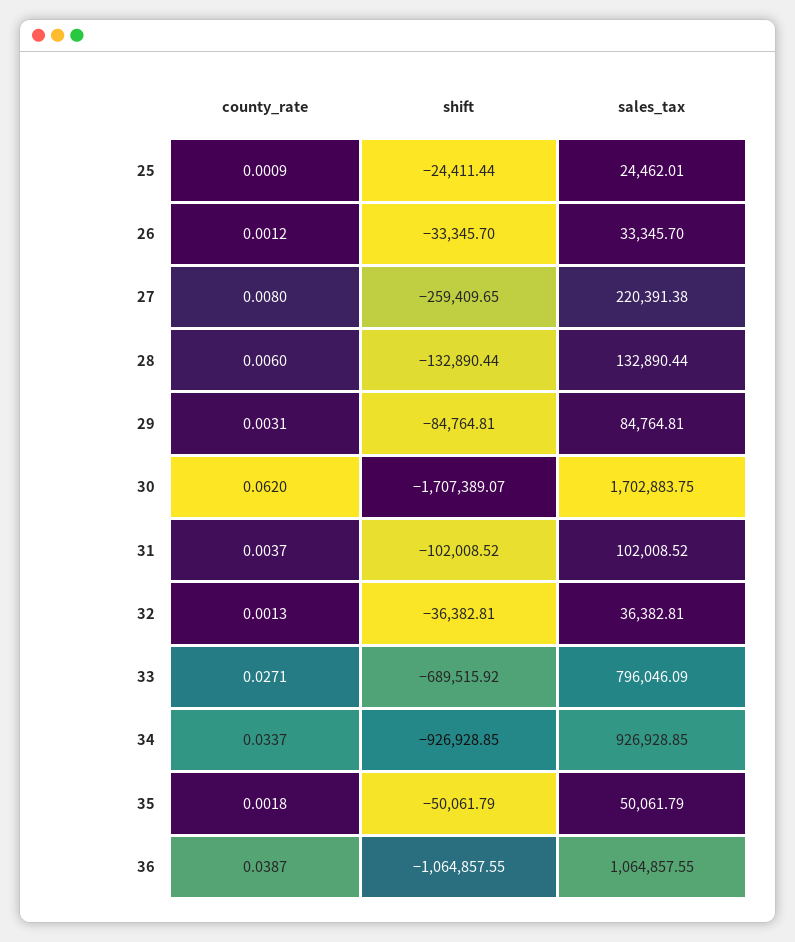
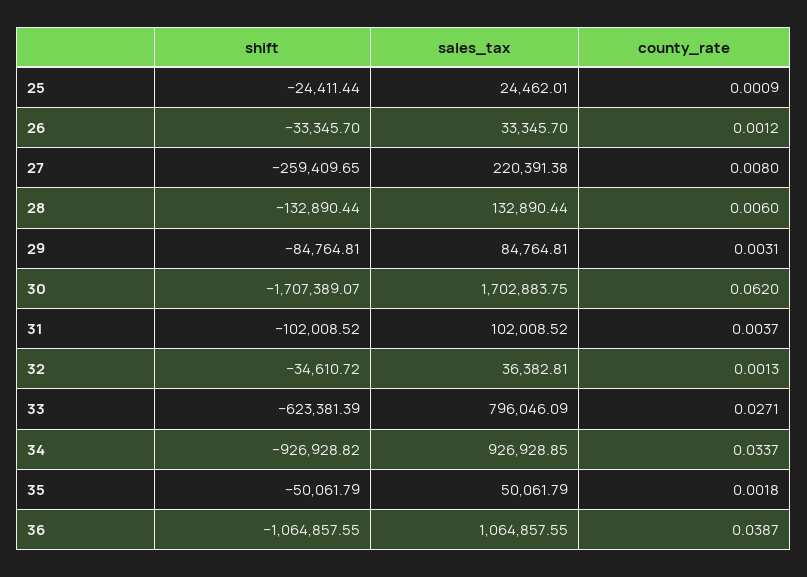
  {
    "county_rate": {
      "25": 0.0009,
      "26": 0.0012,
      "27": 0.008,
      "28": 0.006,
      "29": 0.0031,
      "30": 0.062,
      "31": 0.0037,
      "32": 0.0013,
      "33": 0.0271,
      "34": 0.0337,
      "35": 0.0018,
      "36": 0.0387
    },
    "shift": {
      "25": -24411.44,
      "26": -33345.7,
      "27": -259409.65,
      "28": -132890.44,
      "29": -84764.81,
      "30": -1707389.07,
      "31": -102008.52,
-     "32": -36382.81,
+     "32": -34610.72,
-     "33": -689515.92,
+     "33": -623381.39,
-     "34": -926928.85,
+     "34": -926928.82,
      "35": -50061.79,
      "36": -1064857.55
    },
    "sales_tax": {
      "25": 24462.01,
      "26": 33345.7,
      "27": 220391.38,
      "28": 132890.44,
      "29": 84764.81,
      "30": 1702883.75,
      "31": 102008.52,
      "32": 36382.81,
      "33": 796046.09,
      "34": 926928.85,
      "35": 50061.79,
      "36": 1064857.55
    }
  }

